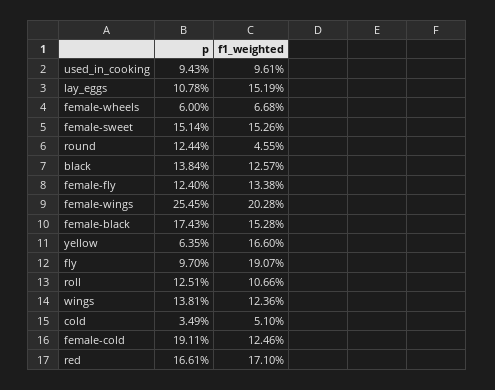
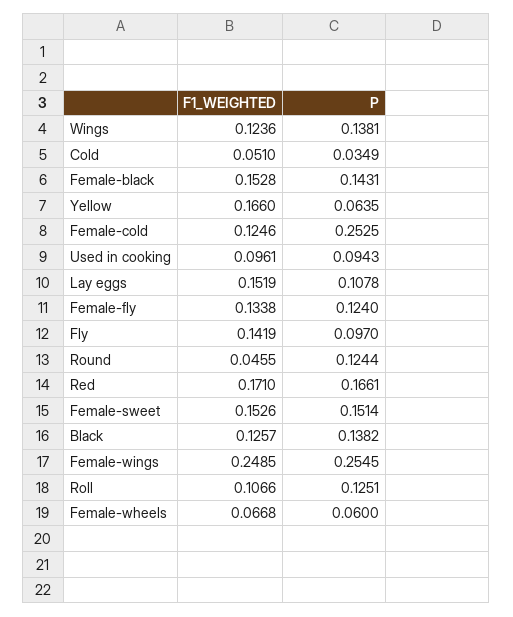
  {
    "p": {
      "used_in_cooking": 0.0943,
      "lay_eggs": 0.1078,
      "female-wheels": 0.06,
      "female-sweet": 0.1514,
      "round": 0.1244,
-     "black": 0.1384,
+     "black": 0.1382,
      "female-fly": 0.124,
      "female-wings": 0.2545,
-     "female-black": 0.1743,
+     "female-black": 0.1431,
      "yellow": 0.0635,
      "fly": 0.097,
      "roll": 0.1251,
      "wings": 0.1381,
      "cold": 0.0349,
-     "female-cold": 0.1911,
+     "female-cold": 0.2525,
      "red": 0.1661
    },
    "f1_weighted": {
      "used_in_cooking": 0.0961,
      "lay_eggs": 0.1519,
      "female-wheels": 0.0668,
      "female-sweet": 0.1526,
      "round": 0.0455,
      "black": 0.1257,
      "female-fly": 0.1338,
-     "female-wings": 0.2028,
+     "female-wings": 0.2485,
      "female-black": 0.1528,
      "yellow": 0.166,
-     "fly": 0.1907,
+     "fly": 0.1419,
      "roll": 0.1066,
      "wings": 0.1236,
      "cold": 0.051,
      "female-cold": 0.1246,
      "red": 0.171
    }
  }

